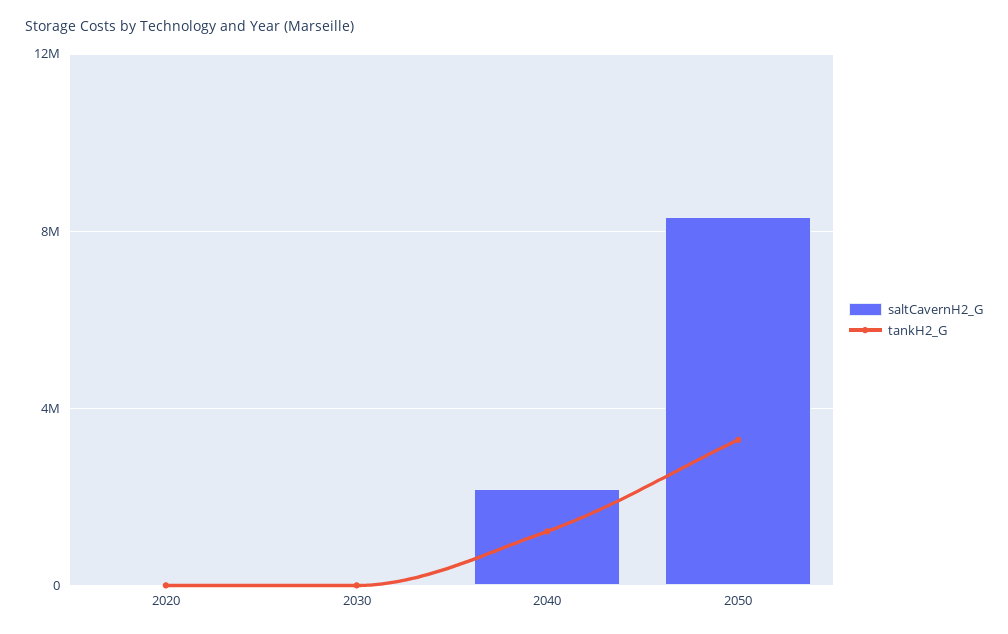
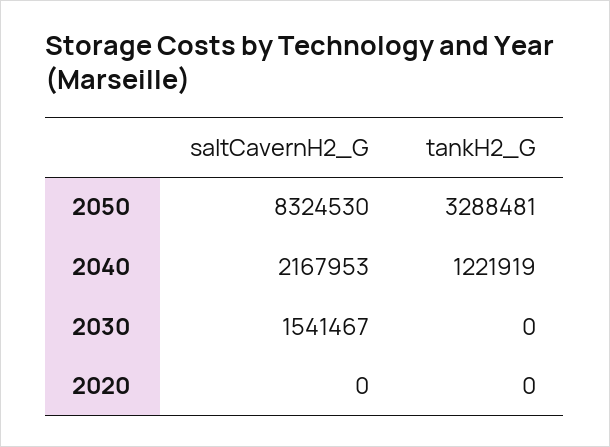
  {
    "saltCavernH2_G": {
      "2020": 0,
-     "2030": 0,
+     "2030": 1541467,
      "2040": 2167953,
      "2050": 8324530
    },
    "tankH2_G": {
      "2020": 0,
      "2030": 0,
      "2040": 1221919,
      "2050": 3288481
    }
  }

